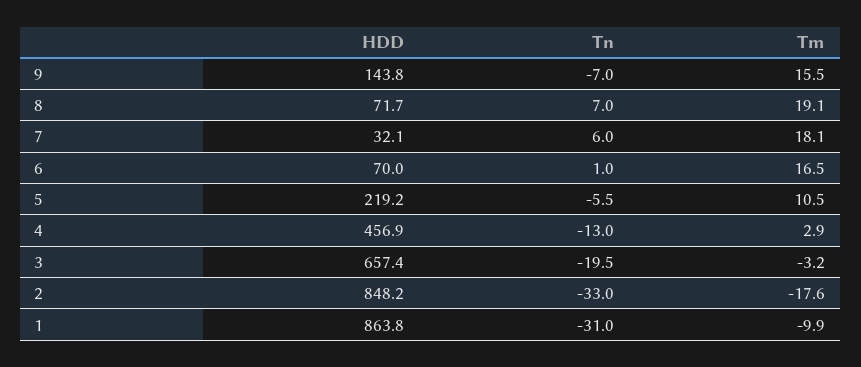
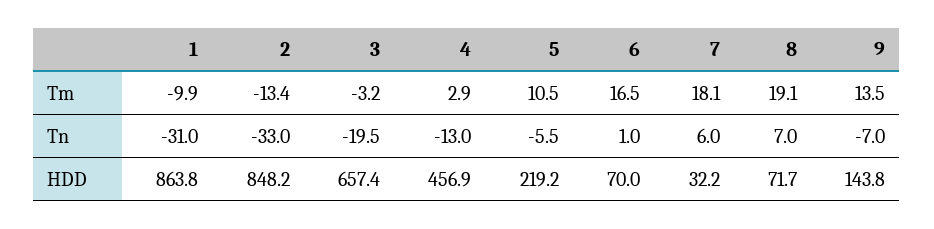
  {
    "HDD": {
      "9": 143.8,
      "8": 71.7,
-     "7": 32.1,
+     "7": 32.2,
      "6": 70,
      "5": 219.2,
      "4": 456.9,
      "3": 657.4,
      "2": 848.2,
      "1": 863.8
    },
    "Tn": {
      "9": -7,
      "8": 7,
      "7": 6,
      "6": 1,
      "5": -5.5,
      "4": -13,
      "3": -19.5,
      "2": -33,
      "1": -31
    },
    "Tm": {
-     "9": 15.5,
+     "9": 13.5,
      "8": 19.1,
      "7": 18.1,
      "6": 16.5,
      "5": 10.5,
      "4": 2.9,
      "3": -3.2,
-     "2": -17.6,
+     "2": -13.4,
      "1": -9.9
    }
  }

